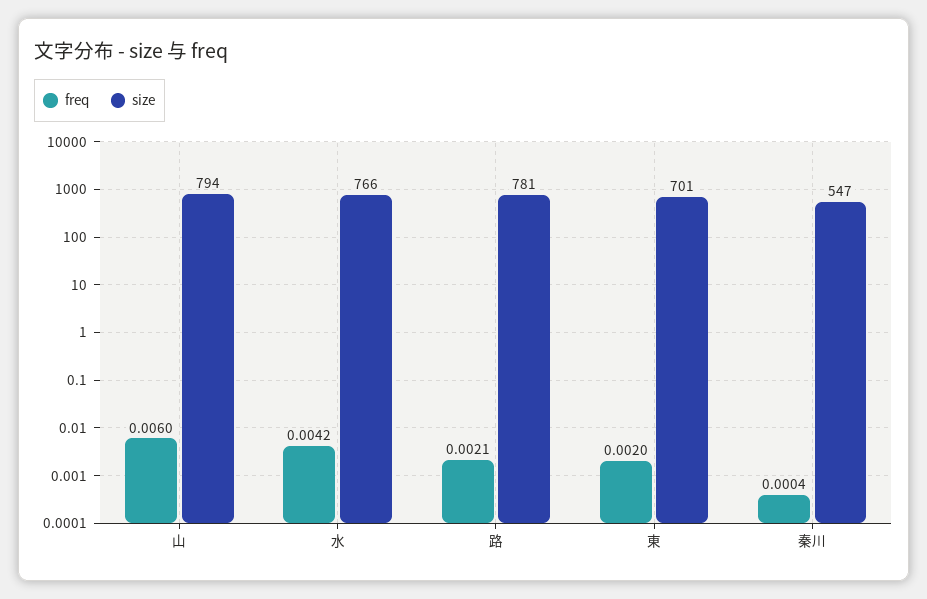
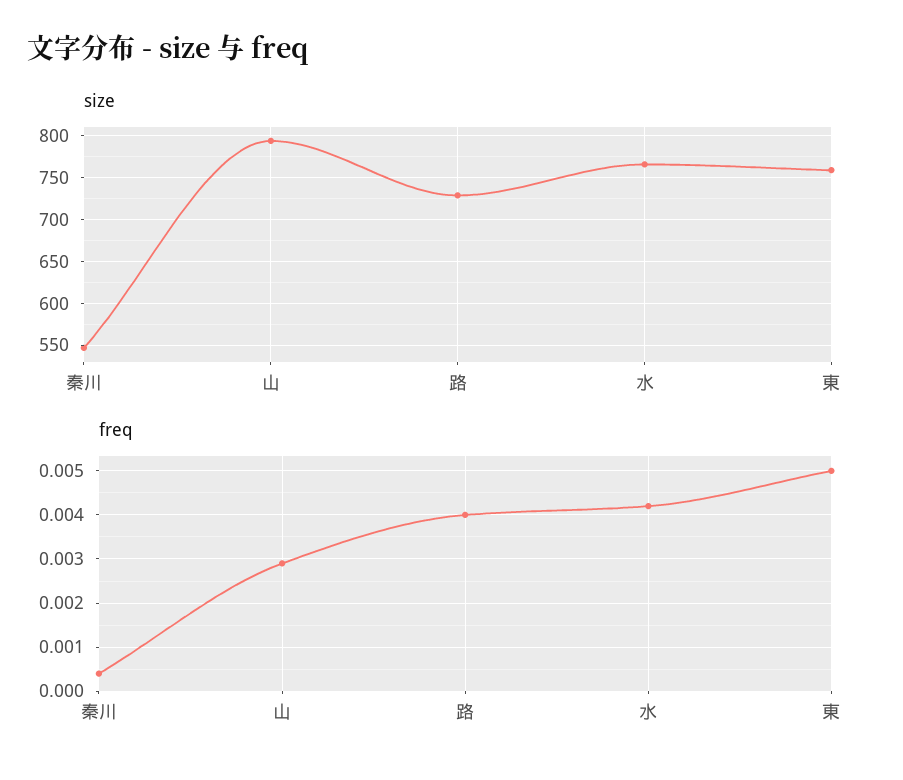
  {
    "freq": {
-     "山": 0.006,
+     "山": 0.003,
      "水": 0.0042,
-     "路": 0.0021,
+     "路": 0.004,
-     "東": 0.002,
+     "東": 0.005,
      "秦川": 0.0004
    },
    "size": {
      "山": 794,
      "水": 766,
-     "路": 781,
+     "路": 730,
-     "東": 701,
+     "東": 760,
      "秦川": 547
    }
  }

